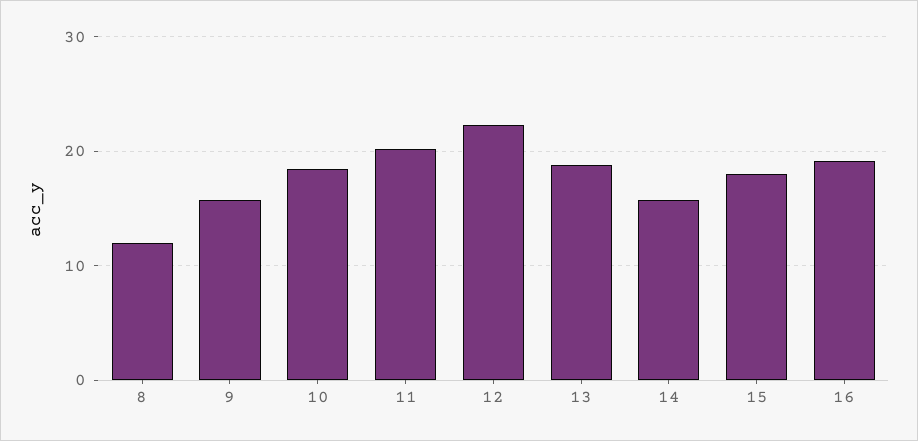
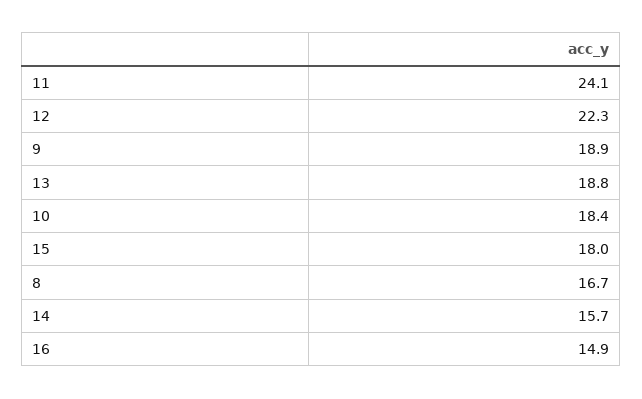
  {
-   "8": 12,
+   "8": 16.7,
-   "9": 16,
+   "9": 18.9,
    "10": 18.4,
-   "11": 20,
+   "11": 24.1,
    "12": 22.3,
    "13": 18.8,
    "14": 15.7,
    "15": 18,
-   "16": 19
+   "16": 14.9
  }

